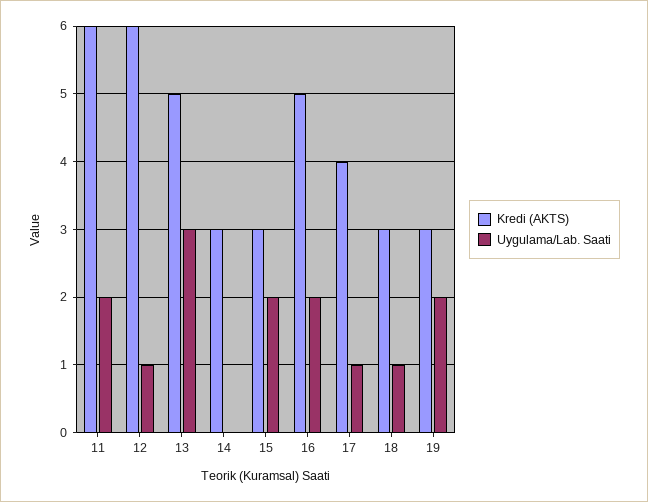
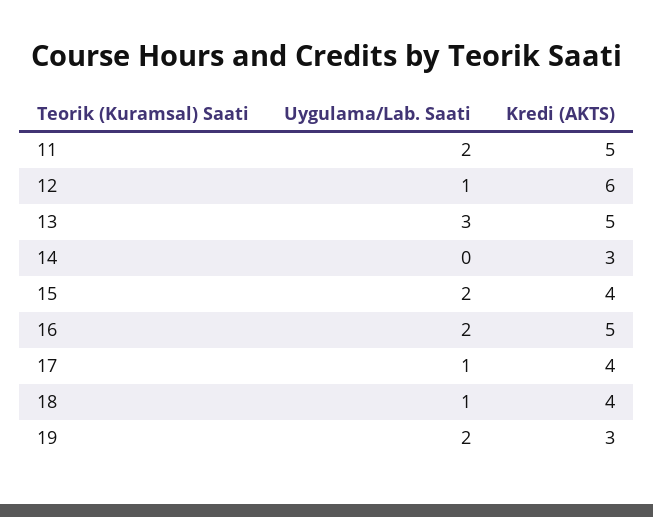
  {
    "Kredi (AKTS)": {
-     "11": 6,
+     "11": 5,
      "12": 6,
      "13": 5,
      "14": 3,
-     "15": 3,
+     "15": 4,
      "16": 5,
      "17": 4,
-     "18": 3,
+     "18": 4,
      "19": 3
    },
    "Uygulama/Lab. Saati": {
      "11": 2,
      "12": 1,
      "13": 3,
      "14": 0,
      "15": 2,
      "16": 2,
      "17": 1,
      "18": 1,
      "19": 2
    }
  }

